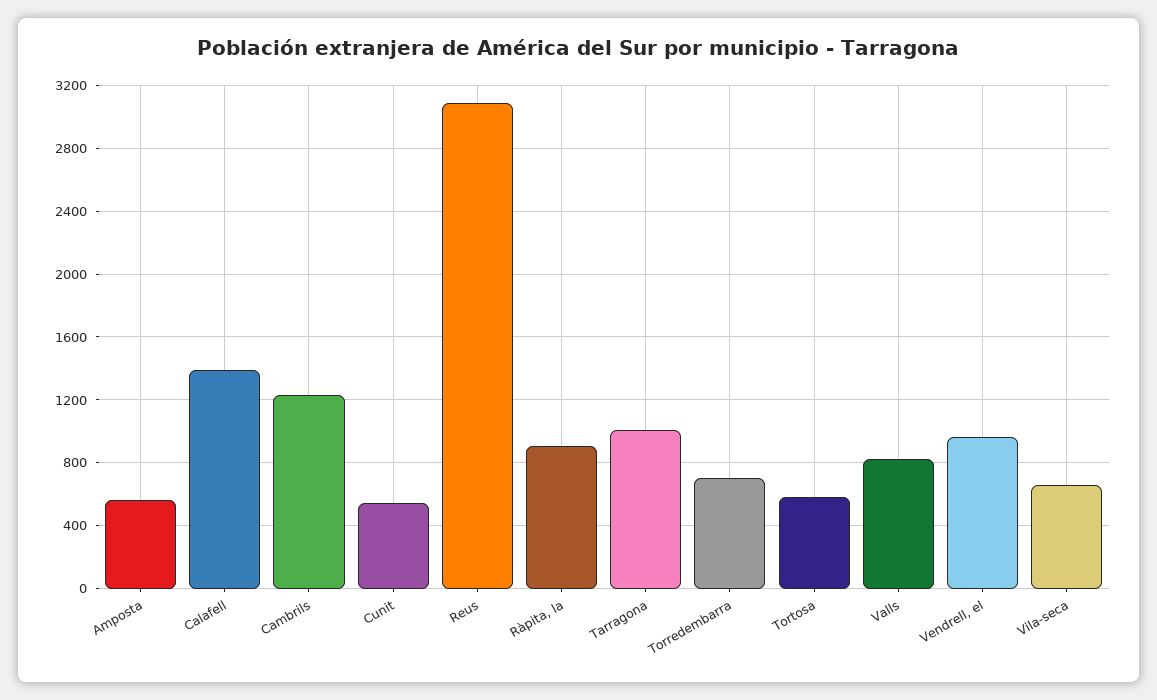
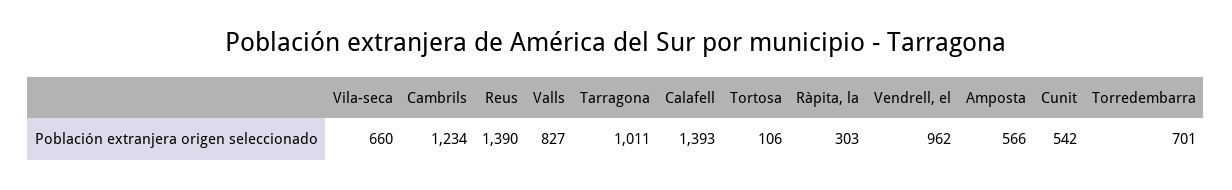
  {
    "Amposta": 566,
    "Calafell": 1393,
    "Cambrils": 1234,
    "Cunit": 542,
-   "Reus": 3100,
+   "Reus": 1390,
-   "Ràpita, la": 900,
+   "Ràpita, la": 303,
    "Tarragona": 1011,
    "Torredembarra": 701,
-   "Tortosa": 600,
+   "Tortosa": 106,
    "Valls": 827,
    "Vendrell, el": 962,
    "Vila-seca": 660
  }

